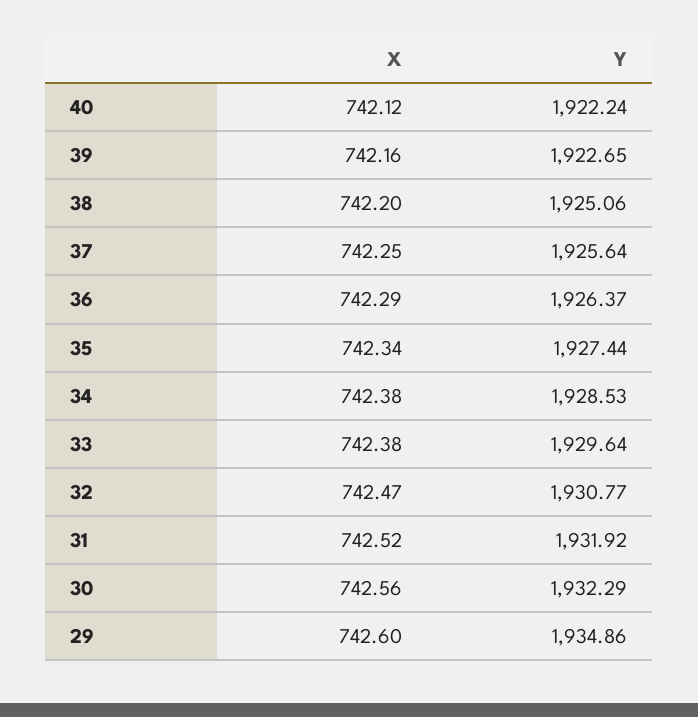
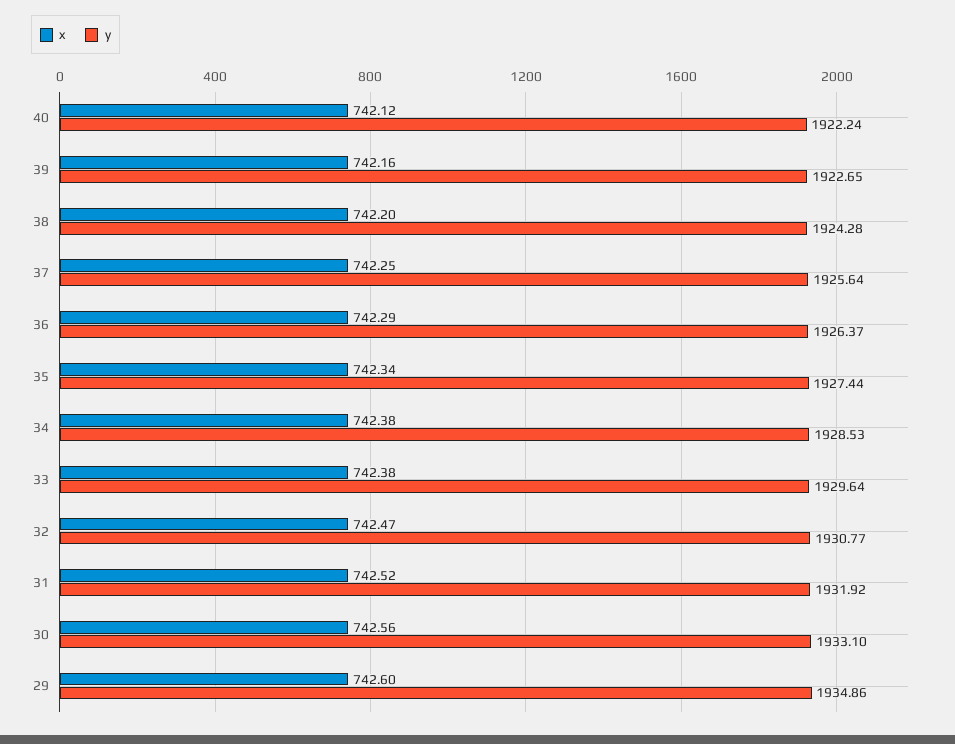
  {
    "X": {
      "40": 742.12,
      "39": 742.16,
      "38": 742.2,
      "37": 742.25,
      "36": 742.29,
      "35": 742.34,
      "34": 742.38,
      "33": 742.38,
      "32": 742.47,
      "31": 742.52,
      "30": 742.56,
      "29": 742.6
    },
    "Y": {
      "40": 1922.24,
      "39": 1922.65,
-     "38": 1925.06,
+     "38": 1924.28,
      "37": 1925.64,
      "36": 1926.37,
      "35": 1927.44,
      "34": 1928.53,
      "33": 1929.64,
      "32": 1930.77,
      "31": 1931.92,
-     "30": 1932.29,
+     "30": 1933.1,
      "29": 1934.86
    }
  }

